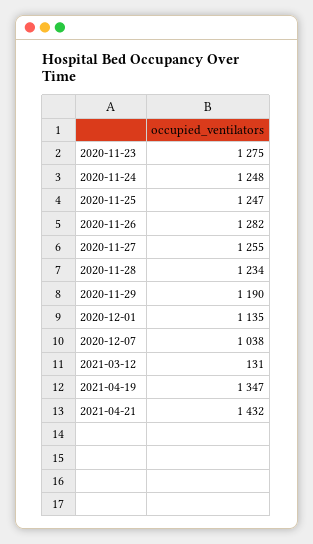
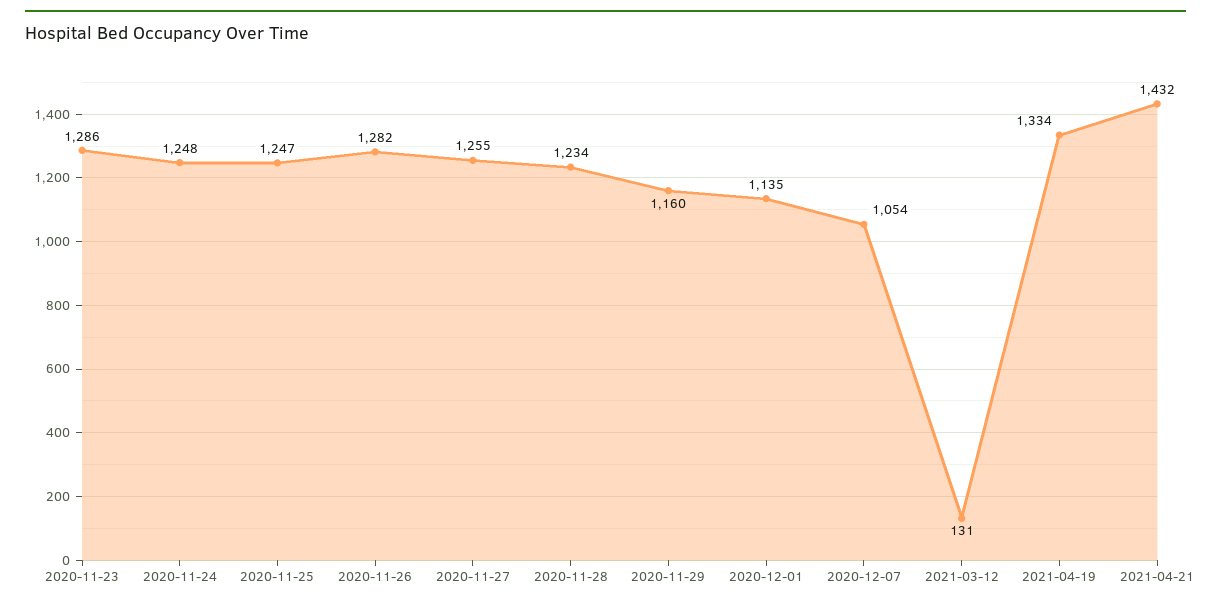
  {
-   "2020-11-23": 1275,
+   "2020-11-23": 1286,
    "2020-11-24": 1248,
    "2020-11-25": 1247,
    "2020-11-26": 1282,
    "2020-11-27": 1255,
    "2020-11-28": 1234,
-   "2020-11-29": 1190,
+   "2020-11-29": 1160,
    "2020-12-01": 1135,
-   "2020-12-07": 1038,
+   "2020-12-07": 1054,
    "2021-03-12": 131,
-   "2021-04-19": 1347,
+   "2021-04-19": 1334,
    "2021-04-21": 1432
  }

